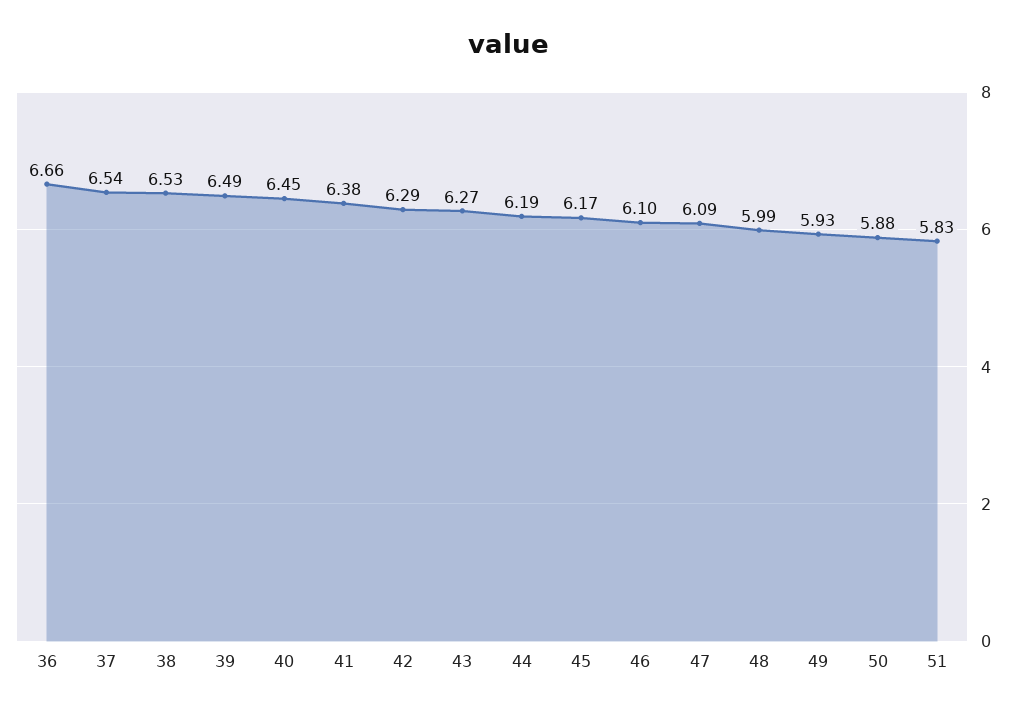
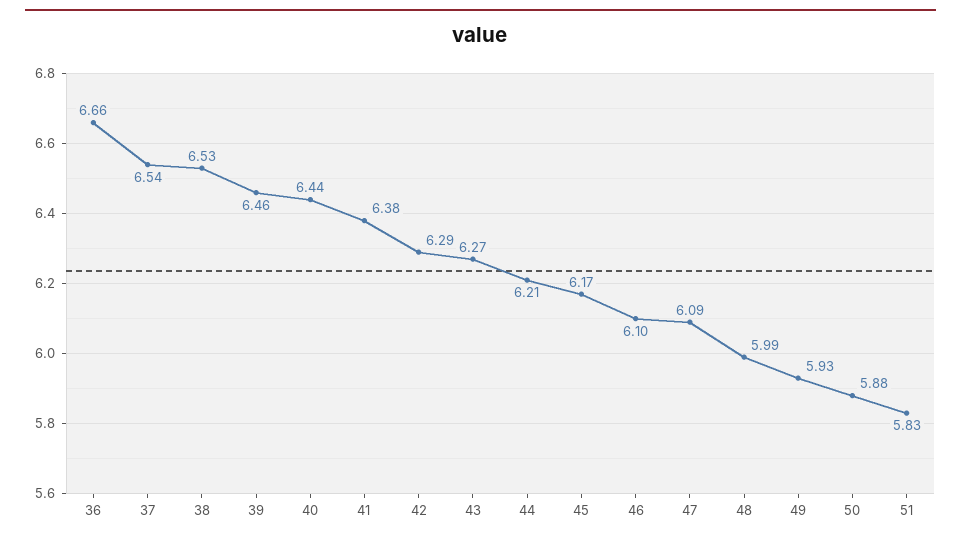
  {
    "36": 6.66,
    "37": 6.54,
    "38": 6.53,
-   "39": 6.49,
+   "39": 6.46,
-   "40": 6.45,
+   "40": 6.44,
    "41": 6.38,
    "42": 6.29,
    "43": 6.27,
-   "44": 6.19,
+   "44": 6.21,
    "45": 6.17,
    "46": 6.1,
    "47": 6.09,
    "48": 5.99,
    "49": 5.93,
    "50": 5.88,
    "51": 5.83
  }

